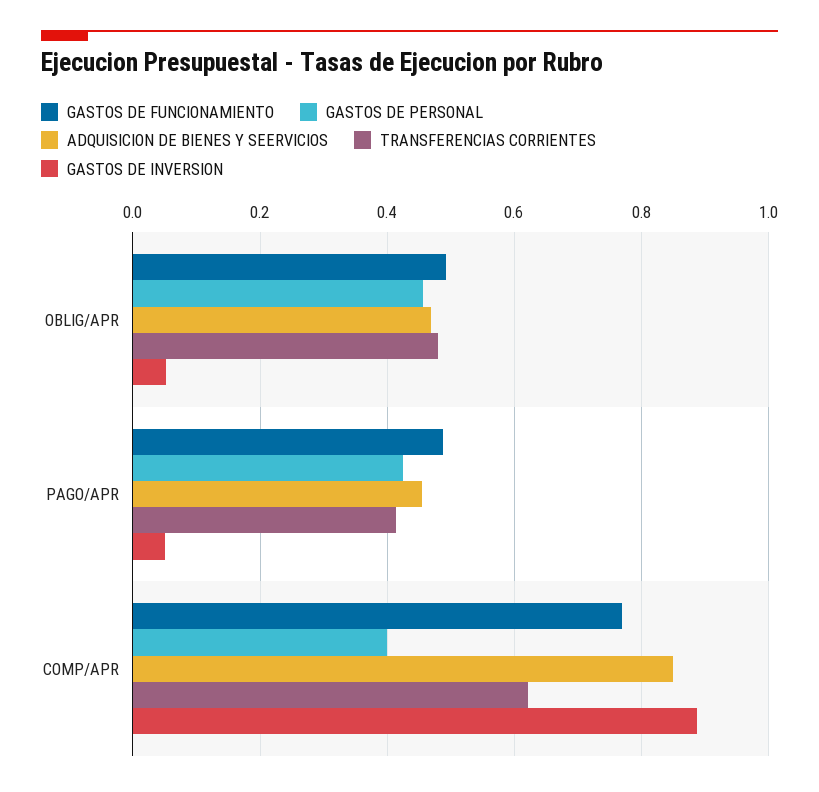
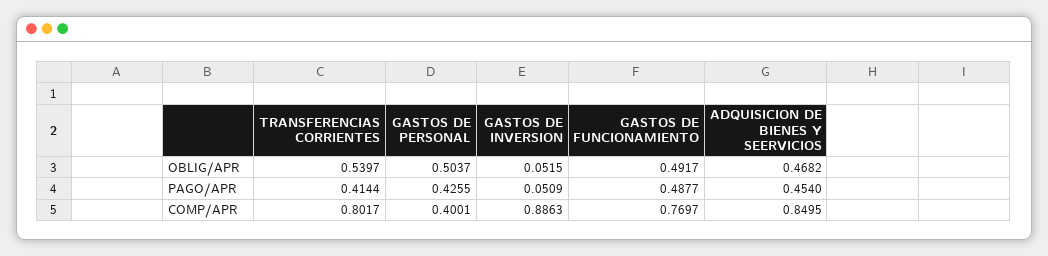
  {
    "GASTOS DE FUNCIONAMIENTO": {
      "OBLIG/APR": 0.4917,
      "PAGO/APR": 0.4877,
      "COMP/APR": 0.7697
    },
    "GASTOS DE PERSONAL": {
-     "OBLIG/APR": 0.46,
+     "OBLIG/APR": 0.5037,
      "PAGO/APR": 0.4255,
      "COMP/APR": 0.4001
    },
    "ADQUISICION DE BIENES Y SEERVICIOS": {
      "OBLIG/APR": 0.4682,
      "PAGO/APR": 0.454,
      "COMP/APR": 0.8495
    },
    "TRANSFERENCIAS CORRIENTES": {
-     "OBLIG/APR": 0.48,
+     "OBLIG/APR": 0.5397,
      "PAGO/APR": 0.4144,
-     "COMP/APR": 0.62
+     "COMP/APR": 0.8017
    },
    "GASTOS DE INVERSION": {
      "OBLIG/APR": 0.0515,
      "PAGO/APR": 0.0509,
      "COMP/APR": 0.8863
    }
  }

